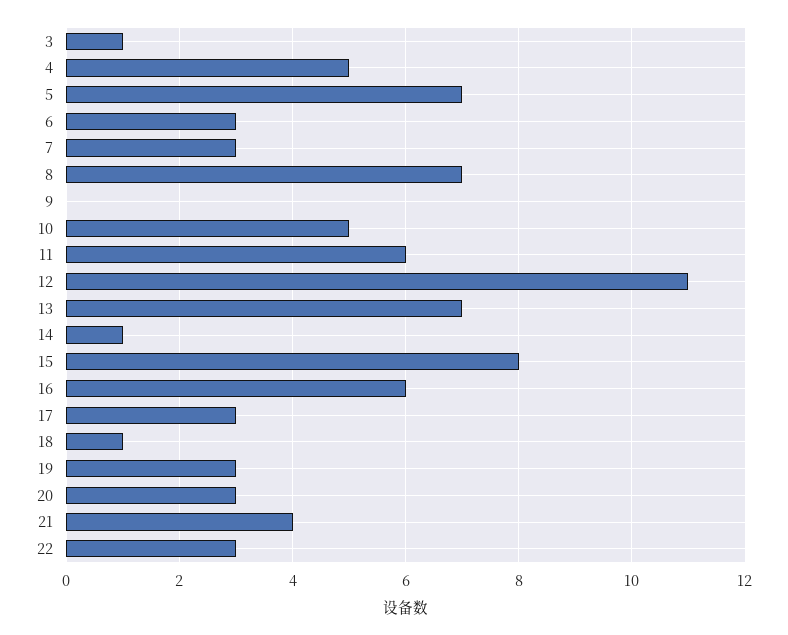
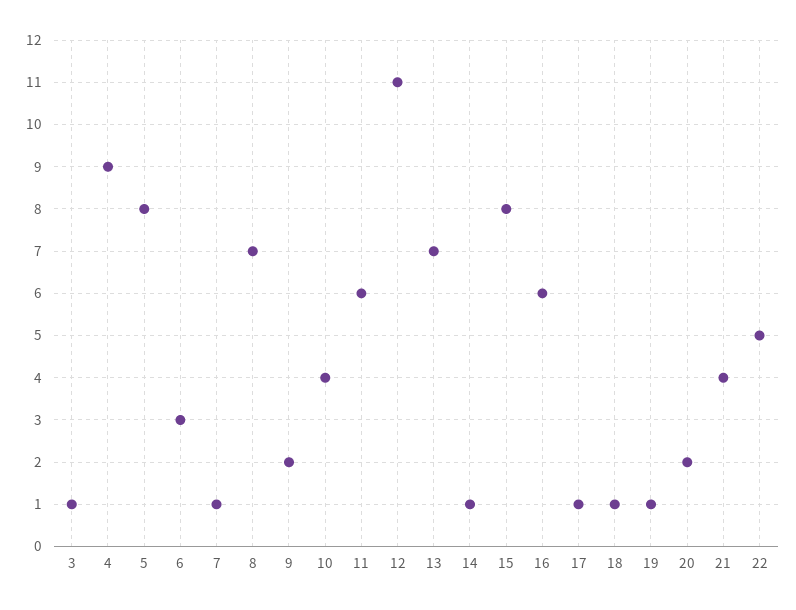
  {
    "3": 1,
-   "4": 5,
+   "4": 9,
-   "5": 7,
+   "5": 8,
    "6": 3,
-   "7": 3,
+   "7": 1,
    "8": 7,
-   "9": 0,
+   "9": 2,
-   "10": 5,
+   "10": 4,
    "11": 6,
    "12": 11,
    "13": 7,
    "14": 1,
    "15": 8,
    "16": 6,
-   "17": 3,
+   "17": 1,
    "18": 1,
-   "19": 3,
+   "19": 1,
-   "20": 3,
+   "20": 2,
    "21": 4,
-   "22": 3
+   "22": 5
  }

